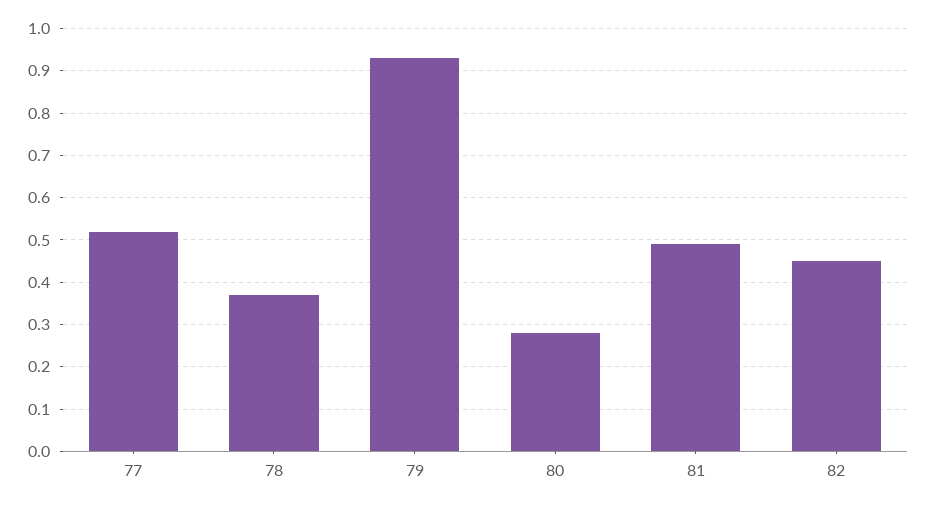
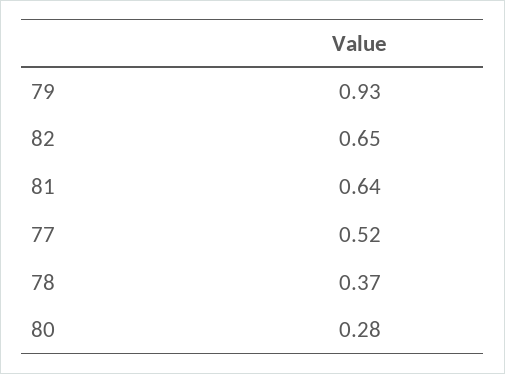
  {
    "77": 0.52,
    "78": 0.37,
    "79": 0.93,
    "80": 0.28,
-   "81": 0.5,
+   "81": 0.64,
-   "82": 0.45
+   "82": 0.65
  }

